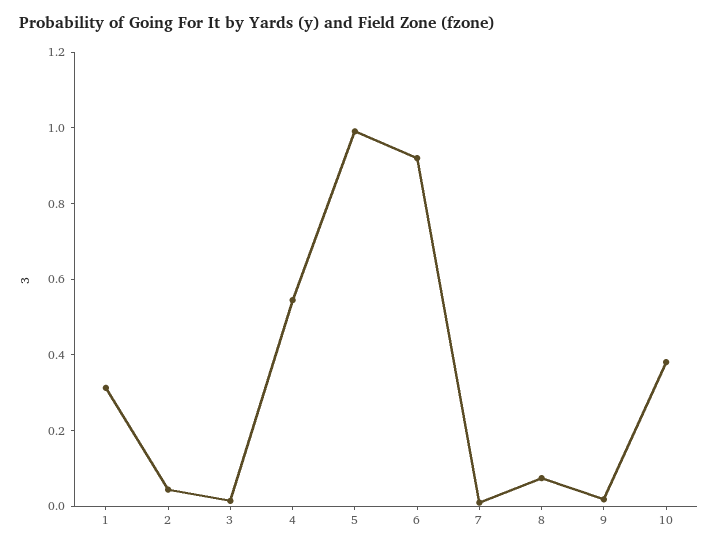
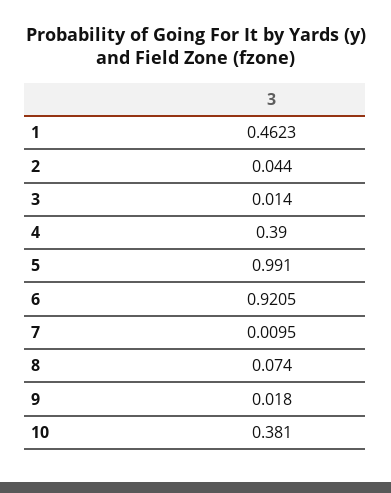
  {
-   "1": 0.3,
+   "1": 0.4623,
    "2": 0.044,
    "3": 0.014,
-   "4": 0.55,
+   "4": 0.39,
    "5": 0.991,
    "6": 0.9205,
    "7": 0.0095,
    "8": 0.074,
    "9": 0.018,
    "10": 0.381
  }

